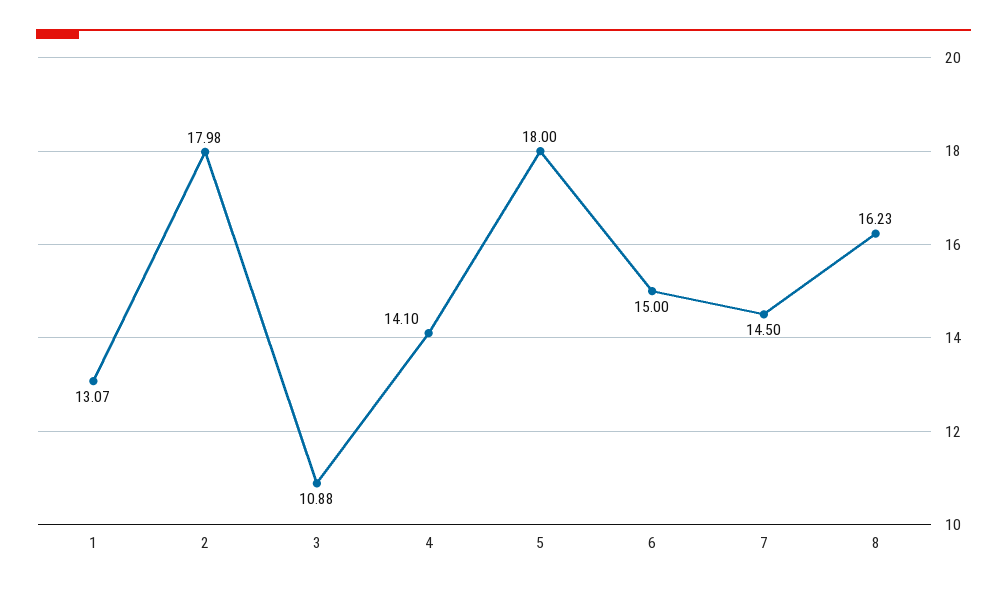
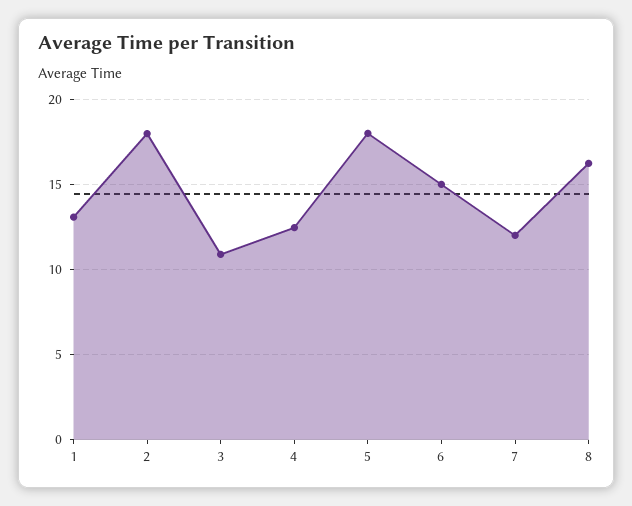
  {
    "1": 13.07,
    "2": 17.98,
    "3": 10.88,
-   "4": 14.1,
+   "4": 12.5,
    "5": 18,
    "6": 15,
-   "7": 14.5,
+   "7": 12,
    "8": 16.23
  }

